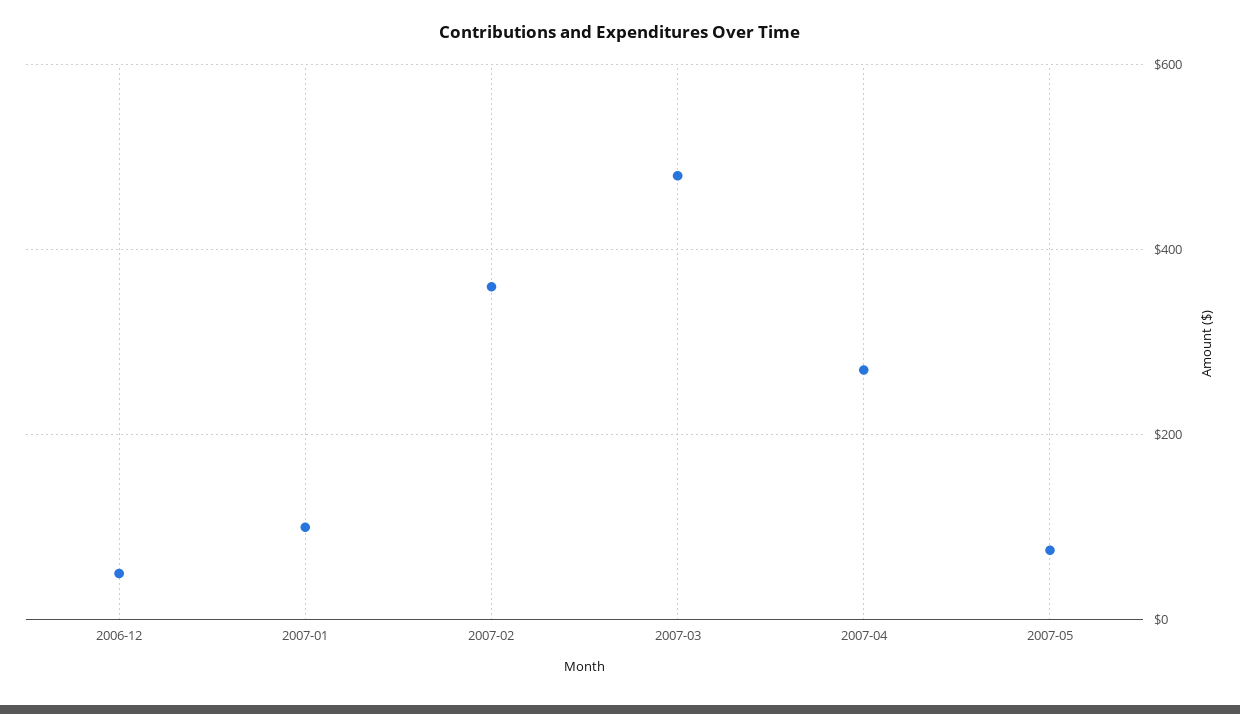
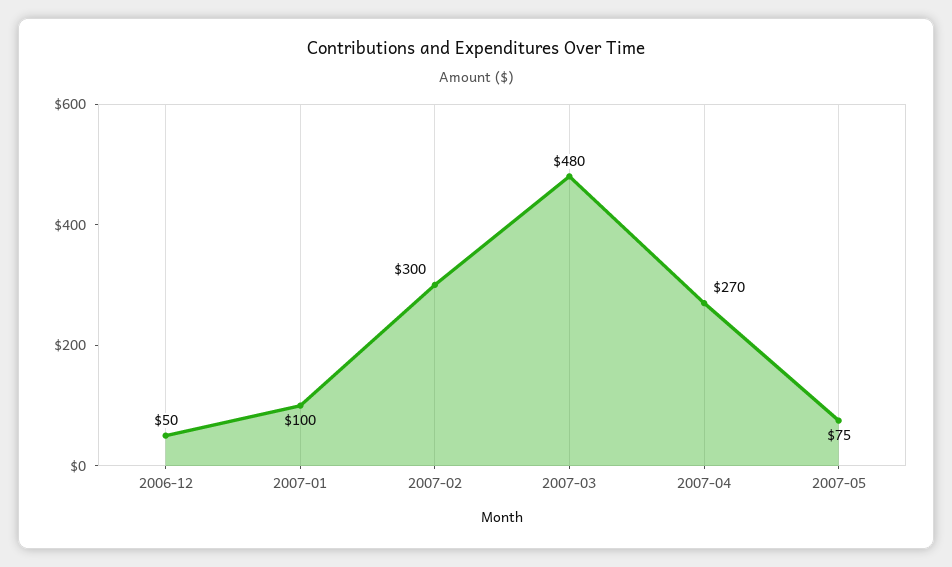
  {
    "2006-12": 50,
    "2007-01": 100,
-   "2007-02": 360,
+   "2007-02": 300,
    "2007-03": 480,
    "2007-04": 270,
    "2007-05": 75
  }

